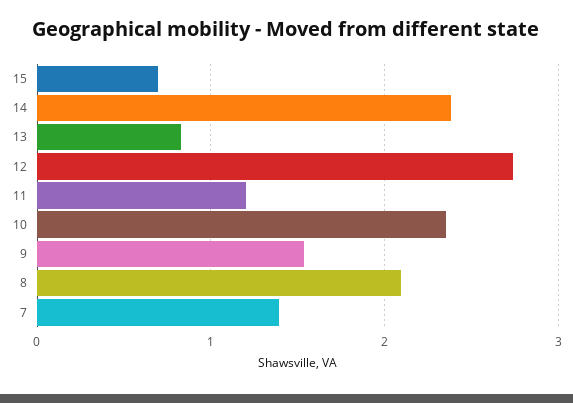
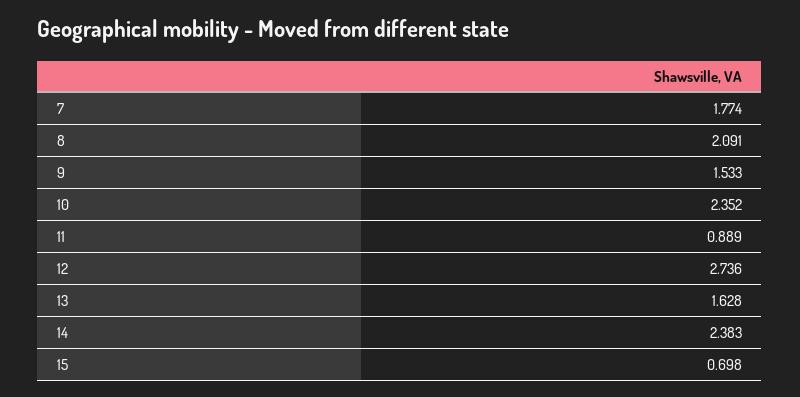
  {
    "15": 0.698,
    "14": 2.383,
-   "13": 0.8,
+   "13": 1.628,
    "12": 2.736,
-   "11": 1.2,
+   "11": 0.889,
    "10": 2.352,
    "9": 1.533,
    "8": 2.091,
-   "7": 1.4
+   "7": 1.774
  }

